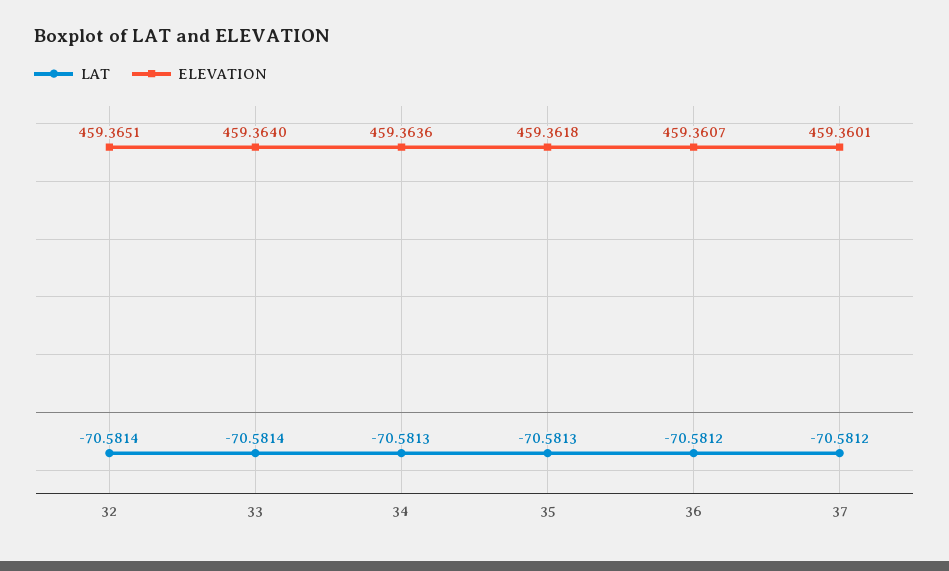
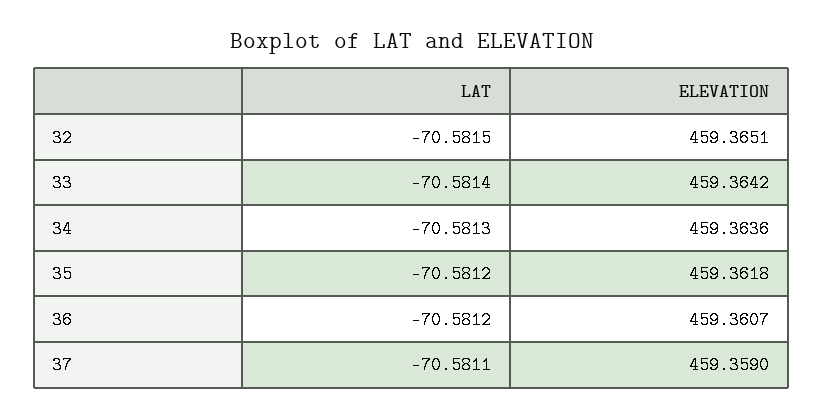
  {
    "LAT": {
-     "32": -70.5814,
+     "32": -70.5815,
      "33": -70.5814,
      "34": -70.5813,
-     "35": -70.5813,
+     "35": -70.5812,
      "36": -70.5812,
-     "37": -70.5812
+     "37": -70.5811
    },
    "ELEVATION": {
      "32": 459.3651,
-     "33": 459.364,
+     "33": 459.3642,
      "34": 459.3636,
      "35": 459.3618,
      "36": 459.3607,
-     "37": 459.3601
+     "37": 459.359
    }
  }

